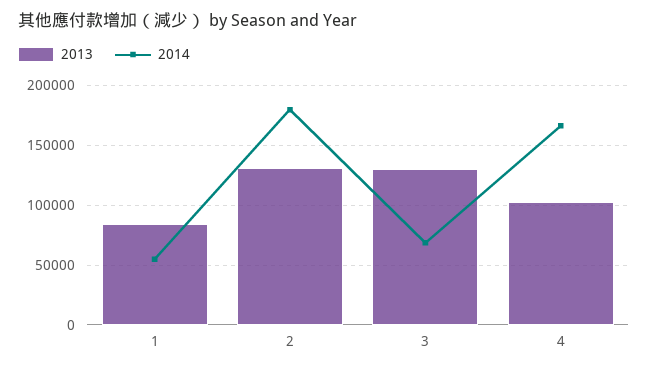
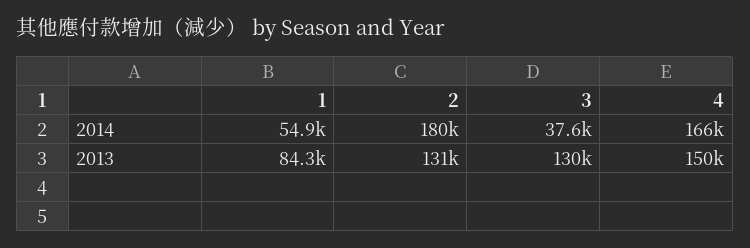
  {
    "2013": {
      "1": 84300,
      "2": 131000,
      "3": 130000,
-     "4": 100000
+     "4": 150000
    },
    "2014": {
      "1": 54900,
      "2": 180000,
-     "3": 70000,
+     "3": 37600,
      "4": 166000
    }
  }

